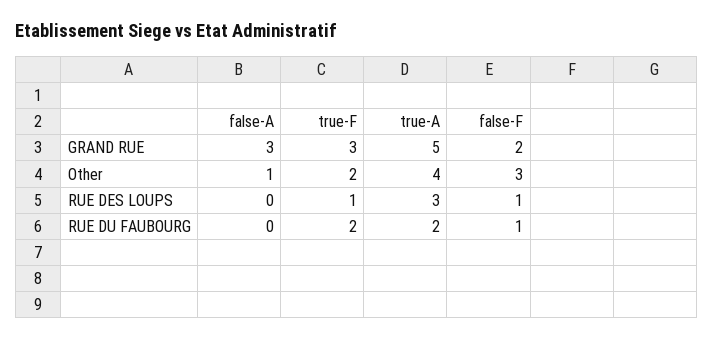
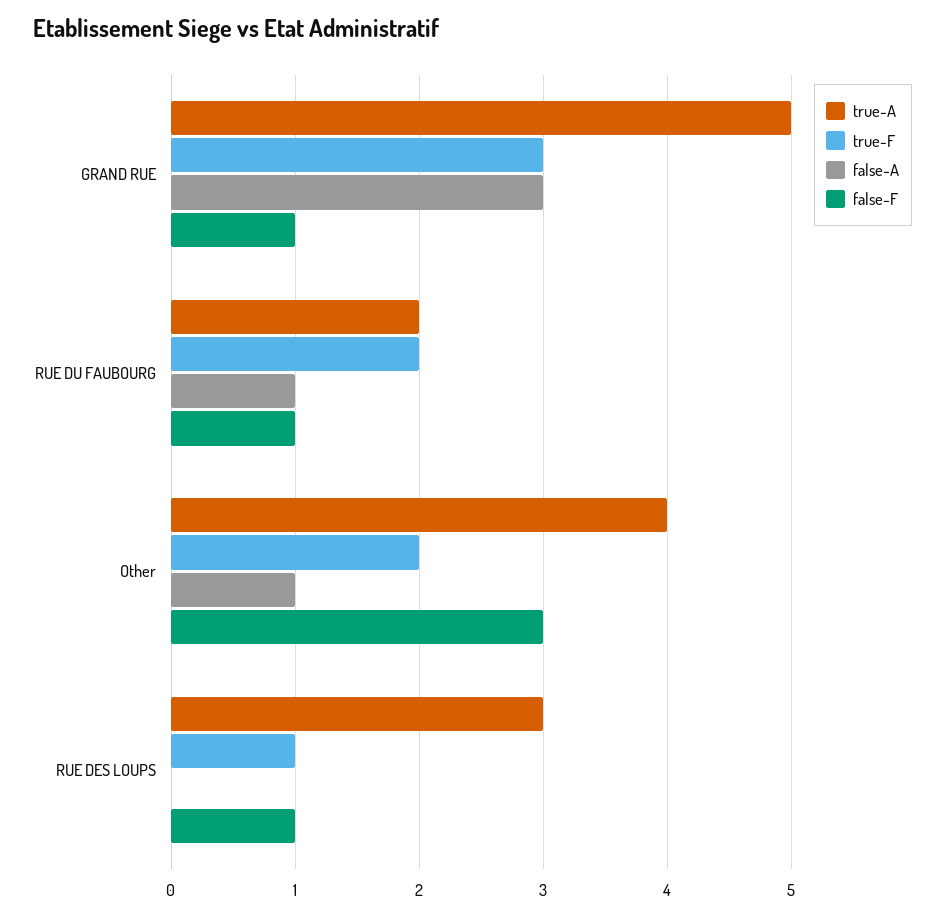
  {
    "false-A": {
      "GRAND RUE": 3,
      "Other": 1,
      "RUE DES LOUPS": 0,
-     "RUE DU FAUBOURG": 0
+     "RUE DU FAUBOURG": 1
    },
    "true-F": {
      "GRAND RUE": 3,
      "Other": 2,
      "RUE DES LOUPS": 1,
      "RUE DU FAUBOURG": 2
    },
    "true-A": {
      "GRAND RUE": 5,
      "Other": 4,
      "RUE DES LOUPS": 3,
      "RUE DU FAUBOURG": 2
    },
    "false-F": {
-     "GRAND RUE": 2,
+     "GRAND RUE": 1,
      "Other": 3,
      "RUE DES LOUPS": 1,
      "RUE DU FAUBOURG": 1
    }
  }

